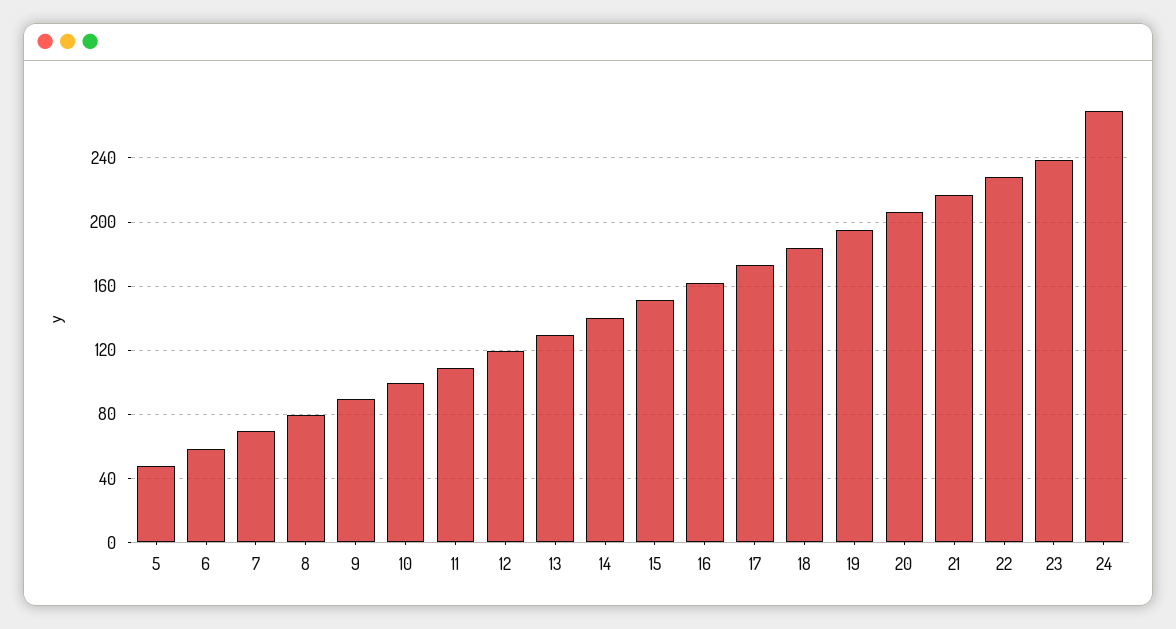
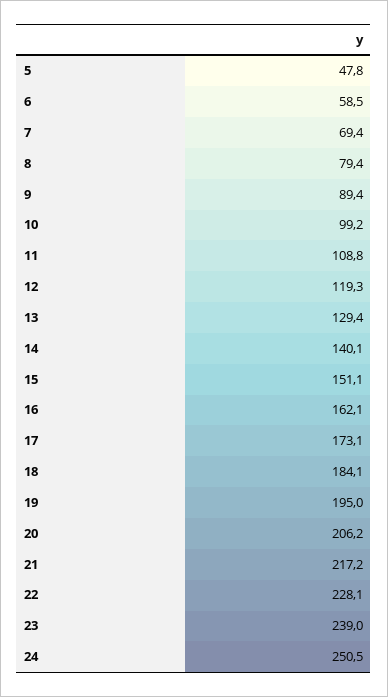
  {
    "5": 47.8,
    "6": 58.5,
    "7": 69.4,
    "8": 79.4,
    "9": 89.4,
    "10": 99.2,
    "11": 108.8,
    "12": 119.3,
    "13": 129.4,
    "14": 140.1,
    "15": 151.1,
    "16": 162.1,
    "17": 173.1,
    "18": 184.1,
    "19": 195,
    "20": 206.2,
    "21": 217.2,
    "22": 228.1,
    "23": 239,
-   "24": 270
+   "24": 250.5
  }

